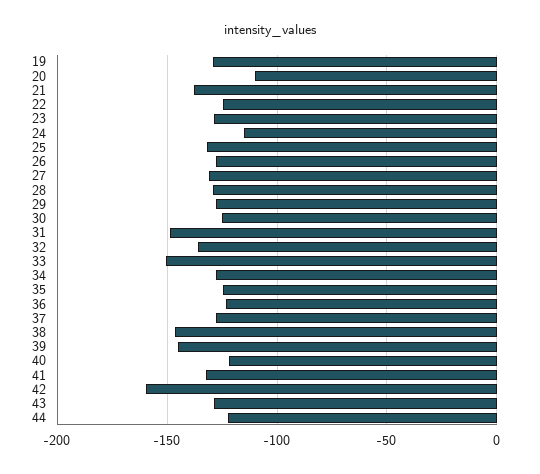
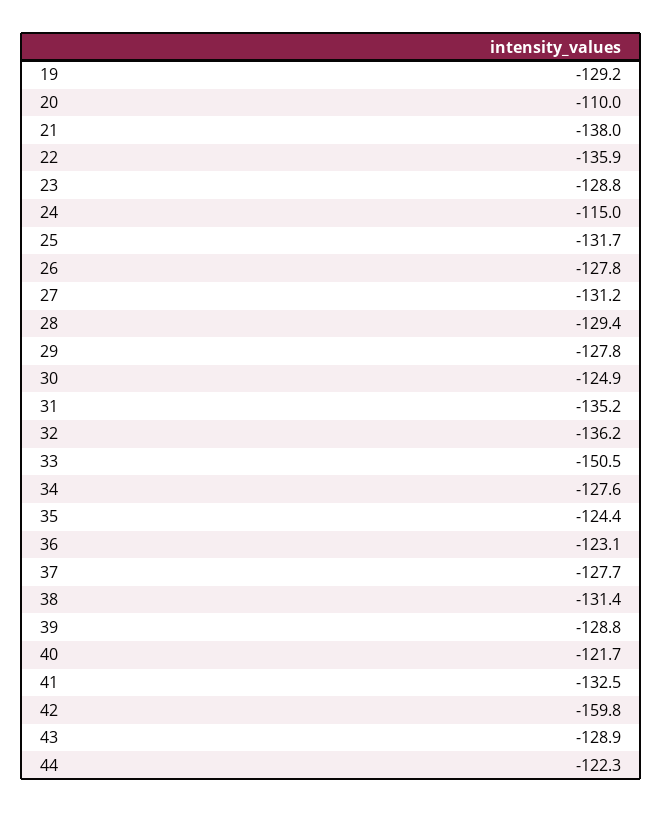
  {
    "19": -129.2,
    "20": -110,
    "21": -138,
-   "22": -125,
+   "22": -135.9,
    "23": -128.8,
    "24": -115,
    "25": -131.7,
    "26": -127.8,
    "27": -131.2,
    "28": -129.4,
    "29": -127.8,
    "30": -124.9,
-   "31": -150,
+   "31": -135.2,
    "32": -136.2,
    "33": -150.5,
    "34": -127.6,
    "35": -124.4,
    "36": -123.1,
    "37": -127.7,
-   "38": -145,
+   "38": -131.4,
-   "39": -145,
+   "39": -128.8,
    "40": -121.7,
    "41": -132.5,
    "42": -159.8,
    "43": -128.9,
    "44": -122.3
  }

